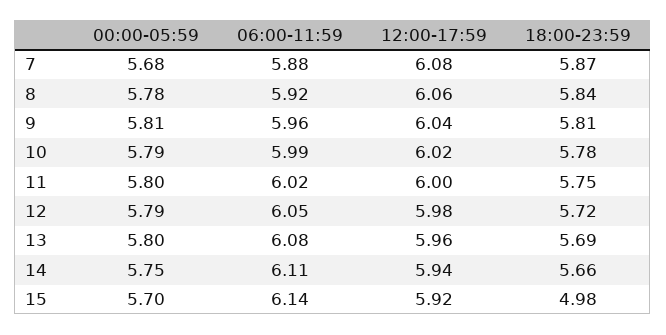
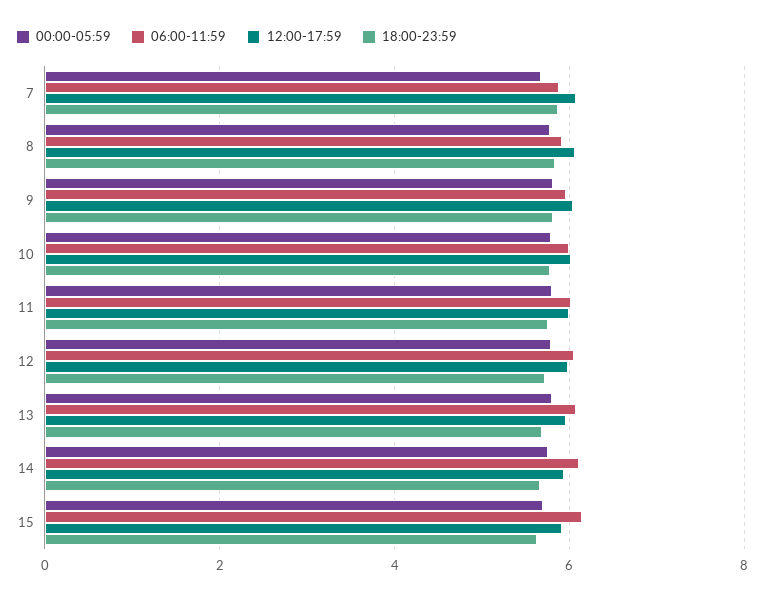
  {
    "00:00-05:59": {
      "7": 5.68,
      "8": 5.78,
      "9": 5.81,
      "10": 5.79,
      "11": 5.8,
      "12": 5.79,
      "13": 5.8,
      "14": 5.75,
      "15": 5.7
    },
    "06:00-11:59": {
      "7": 5.88,
      "8": 5.92,
      "9": 5.96,
      "10": 5.99,
      "11": 6.02,
      "12": 6.05,
      "13": 6.08,
      "14": 6.11,
      "15": 6.14
    },
    "12:00-17:59": {
      "7": 6.08,
      "8": 6.06,
      "9": 6.04,
      "10": 6.02,
      "11": 6,
      "12": 5.98,
      "13": 5.96,
      "14": 5.94,
      "15": 5.92
    },
    "18:00-23:59": {
      "7": 5.87,
      "8": 5.84,
      "9": 5.81,
      "10": 5.78,
      "11": 5.75,
      "12": 5.72,
      "13": 5.69,
      "14": 5.66,
-     "15": 4.98
+     "15": 5.6
    }
  }

